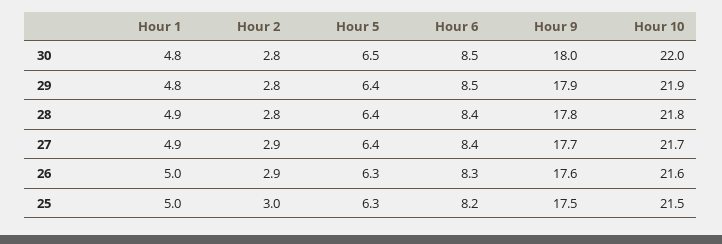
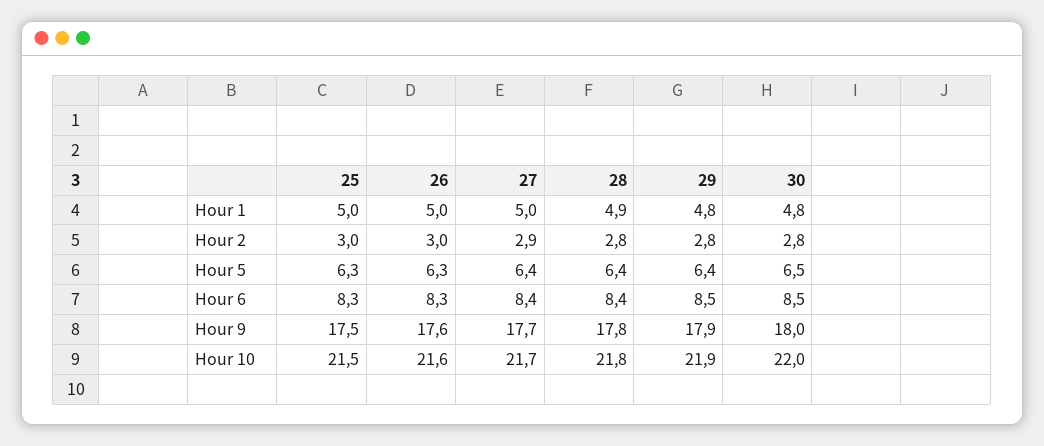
  {
    "Hour 1": {
      "30": 4.8,
      "29": 4.8,
      "28": 4.9,
-     "27": 4.9,
+     "27": 5,
      "26": 5,
      "25": 5
    },
    "Hour 2": {
      "30": 2.8,
      "29": 2.8,
      "28": 2.8,
      "27": 2.9,
-     "26": 2.9,
+     "26": 3,
      "25": 3
    },
    "Hour 5": {
      "30": 6.5,
      "29": 6.4,
      "28": 6.4,
      "27": 6.4,
      "26": 6.3,
      "25": 6.3
    },
    "Hour 6": {
      "30": 8.5,
      "29": 8.5,
      "28": 8.4,
      "27": 8.4,
      "26": 8.3,
-     "25": 8.2
+     "25": 8.3
    },
    "Hour 9": {
      "30": 18,
      "29": 17.9,
      "28": 17.8,
      "27": 17.7,
      "26": 17.6,
      "25": 17.5
    },
    "Hour 10": {
      "30": 22,
      "29": 21.9,
      "28": 21.8,
      "27": 21.7,
      "26": 21.6,
      "25": 21.5
    }
  }

